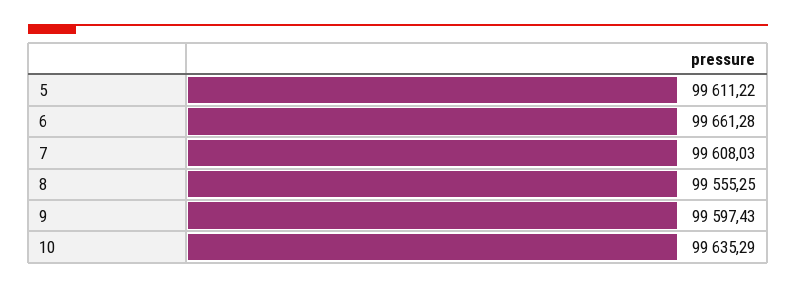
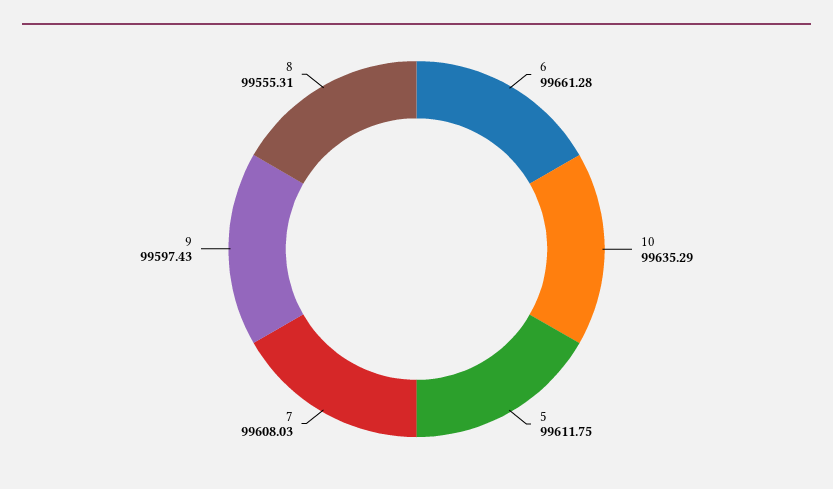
  {
-   "5": 99611.22,
+   "5": 99611.75,
    "6": 99661.28,
    "7": 99608.03,
-   "8": 99555.25,
+   "8": 99555.31,
    "9": 99597.43,
    "10": 99635.29
  }

